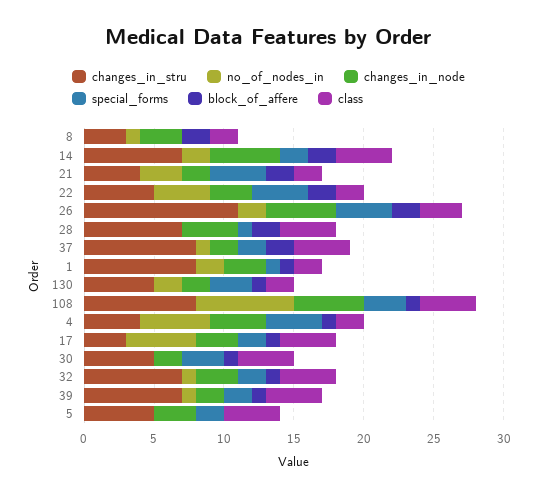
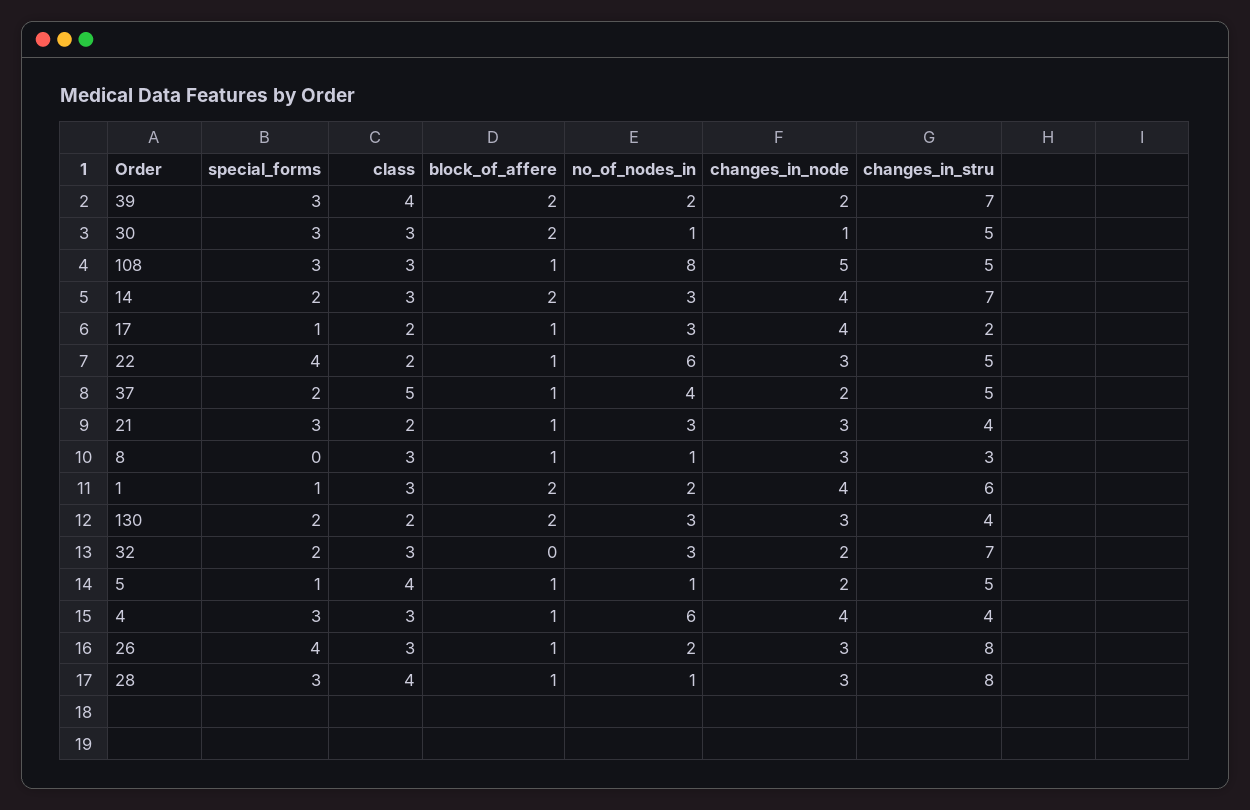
  {
    "changes_in_stru": {
      "8": 3,
      "14": 7,
      "21": 4,
      "22": 5,
-     "26": 11,
+     "26": 8,
-     "28": 7,
+     "28": 8,
-     "37": 8,
+     "37": 5,
-     "1": 8,
+     "1": 6,
-     "130": 5,
+     "130": 4,
-     "108": 8,
+     "108": 5,
      "4": 4,
-     "17": 3,
+     "17": 2,
      "30": 5,
      "32": 7,
      "39": 7,
      "5": 5
    },
    "no_of_nodes_in": {
      "8": 1,
-     "14": 2,
+     "14": 3,
      "21": 3,
-     "22": 4,
+     "22": 6,
      "26": 2,
-     "28": 0,
+     "28": 1,
-     "37": 1,
+     "37": 4,
      "1": 2,
-     "130": 2,
+     "130": 3,
-     "108": 7,
+     "108": 8,
-     "4": 5,
+     "4": 6,
-     "17": 5,
+     "17": 3,
-     "30": 0,
+     "30": 1,
-     "32": 1,
+     "32": 3,
-     "39": 1,
+     "39": 2,
-     "5": 0
+     "5": 1
    },
    "changes_in_node": {
      "8": 3,
-     "14": 5,
+     "14": 4,
-     "21": 2,
+     "21": 3,
      "22": 3,
-     "26": 5,
+     "26": 3,
-     "28": 4,
+     "28": 3,
      "37": 2,
-     "1": 3,
+     "1": 4,
-     "130": 2,
+     "130": 3,
      "108": 5,
      "4": 4,
-     "17": 3,
+     "17": 4,
-     "30": 2,
+     "30": 1,
-     "32": 3,
+     "32": 2,
      "39": 2,
-     "5": 3
+     "5": 2
    },
    "special_forms": {
      "8": 0,
      "14": 2,
-     "21": 4,
+     "21": 3,
      "22": 4,
      "26": 4,
-     "28": 1,
+     "28": 3,
      "37": 2,
      "1": 1,
-     "130": 3,
+     "130": 2,
      "108": 3,
-     "4": 4,
+     "4": 3,
-     "17": 2,
+     "17": 1,
      "30": 3,
      "32": 2,
-     "39": 2,
+     "39": 3,
-     "5": 2
+     "5": 1
    },
    "block_of_affere": {
-     "8": 2,
+     "8": 1,
      "14": 2,
-     "21": 2,
+     "21": 1,
-     "22": 2,
+     "22": 1,
-     "26": 2,
+     "26": 1,
-     "28": 2,
+     "28": 1,
-     "37": 2,
+     "37": 1,
-     "1": 1,
+     "1": 2,
-     "130": 1,
+     "130": 2,
      "108": 1,
      "4": 1,
      "17": 1,
-     "30": 1,
+     "30": 2,
-     "32": 1,
+     "32": 0,
-     "39": 1,
+     "39": 2,
-     "5": 0
+     "5": 1
    },
    "class": {
-     "8": 2,
+     "8": 3,
-     "14": 4,
+     "14": 3,
      "21": 2,
      "22": 2,
      "26": 3,
      "28": 4,
-     "37": 4,
+     "37": 5,
-     "1": 2,
+     "1": 3,
      "130": 2,
-     "108": 4,
+     "108": 3,
-     "4": 2,
+     "4": 3,
-     "17": 4,
+     "17": 2,
-     "30": 4,
+     "30": 3,
-     "32": 4,
+     "32": 3,
      "39": 4,
      "5": 4
    }
  }

